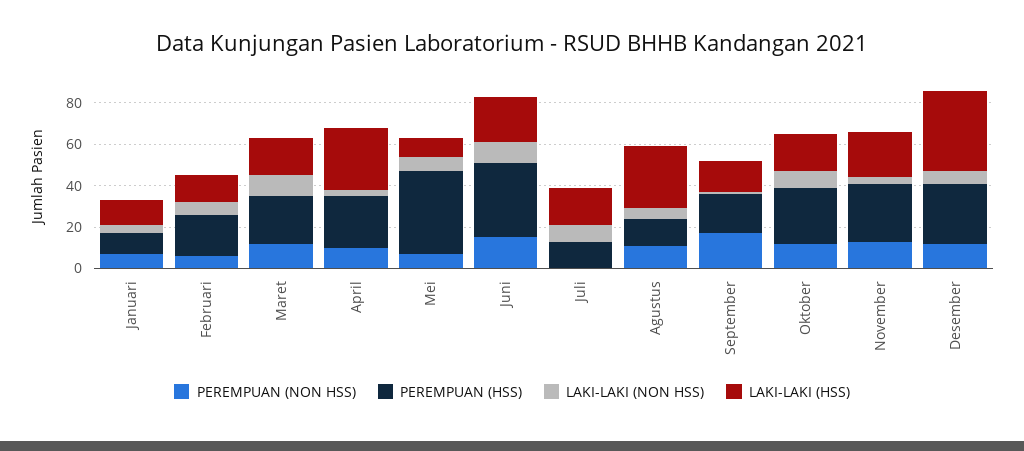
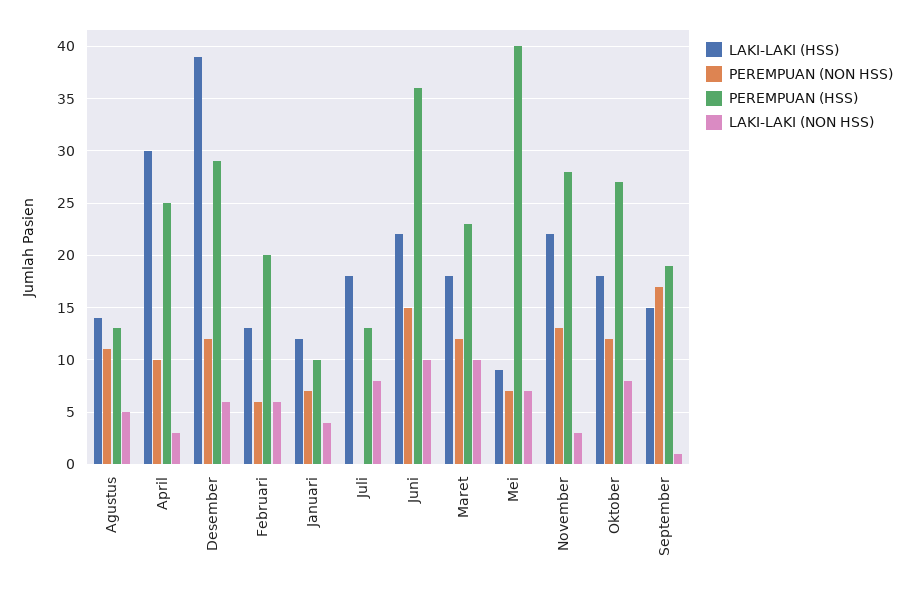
  {
    "PEREMPUAN (NON HSS)": {
      "Januari": 7,
      "Februari": 6,
      "Maret": 12,
      "April": 10,
      "Mei": 7,
      "Juni": 15,
      "Juli": 0,
      "Agustus": 11,
      "September": 17,
      "Oktober": 12,
      "November": 13,
      "Desember": 12
    },
    "PEREMPUAN (HSS)": {
      "Januari": 10,
      "Februari": 20,
      "Maret": 23,
      "April": 25,
      "Mei": 40,
      "Juni": 36,
      "Juli": 13,
      "Agustus": 13,
      "September": 19,
      "Oktober": 27,
      "November": 28,
      "Desember": 29
    },
    "LAKI-LAKI (NON HSS)": {
      "Januari": 4,
      "Februari": 6,
      "Maret": 10,
      "April": 3,
      "Mei": 7,
      "Juni": 10,
      "Juli": 8,
      "Agustus": 5,
      "September": 1,
      "Oktober": 8,
      "November": 3,
      "Desember": 6
    },
    "LAKI-LAKI (HSS)": {
      "Januari": 12,
      "Februari": 13,
      "Maret": 18,
      "April": 30,
      "Mei": 9,
      "Juni": 22,
      "Juli": 18,
-     "Agustus": 30,
+     "Agustus": 14,
      "September": 15,
      "Oktober": 18,
      "November": 22,
      "Desember": 39
    }
  }

